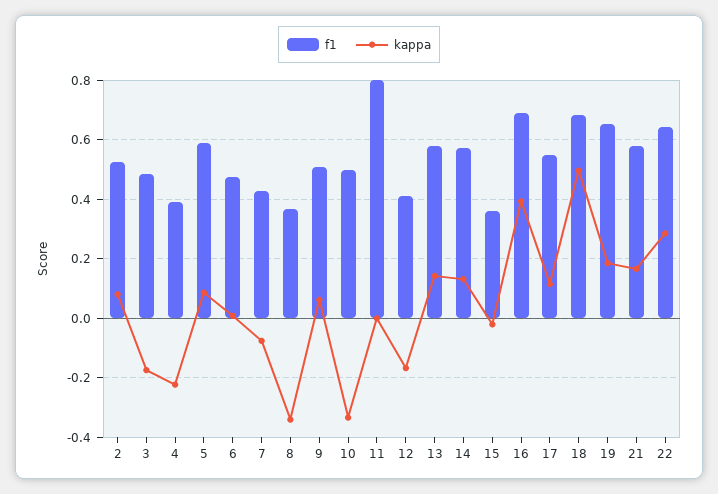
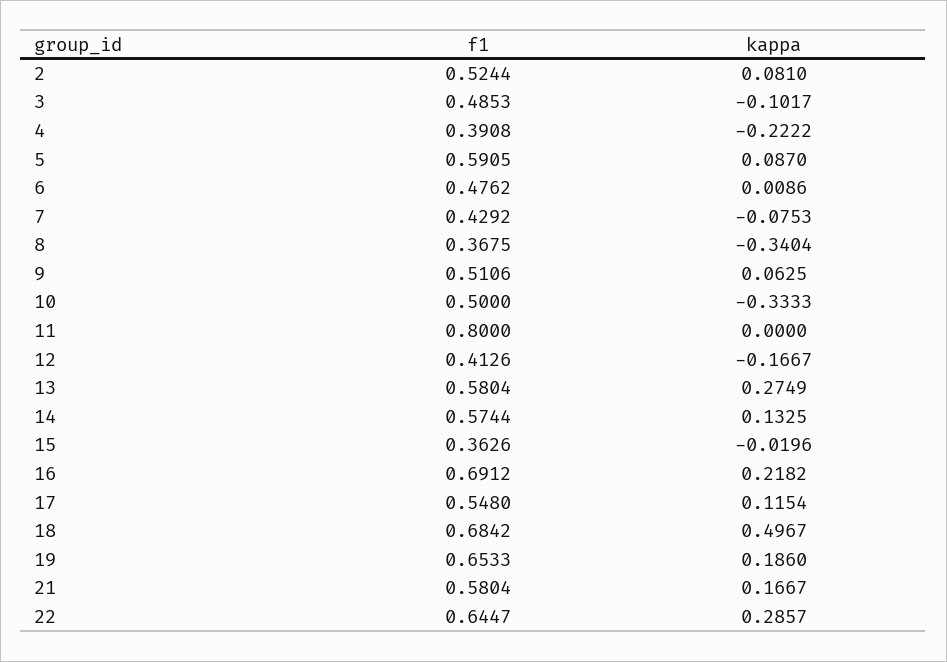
  {
    "f1": {
      "2": 0.5244,
      "3": 0.4853,
      "4": 0.3908,
      "5": 0.5905,
      "6": 0.4762,
      "7": 0.4292,
      "8": 0.3675,
      "9": 0.5106,
      "10": 0.5,
      "11": 0.8,
      "12": 0.4126,
      "13": 0.5804,
      "14": 0.5744,
      "15": 0.3626,
      "16": 0.6912,
      "17": 0.548,
      "18": 0.6842,
      "19": 0.6533,
      "21": 0.5804,
      "22": 0.6447
    },
    "kappa": {
      "2": 0.081,
-     "3": -0.175,
+     "3": -0.1017,
      "4": -0.2222,
      "5": 0.087,
      "6": 0.0086,
      "7": -0.0753,
      "8": -0.3404,
      "9": 0.0625,
      "10": -0.3333,
      "11": 0,
      "12": -0.1667,
-     "13": 0.15,
+     "13": 0.2749,
      "14": 0.1325,
      "15": -0.0196,
-     "16": 0.4,
+     "16": 0.2182,
      "17": 0.1154,
      "18": 0.4967,
      "19": 0.186,
      "21": 0.1667,
      "22": 0.2857
    }
  }

